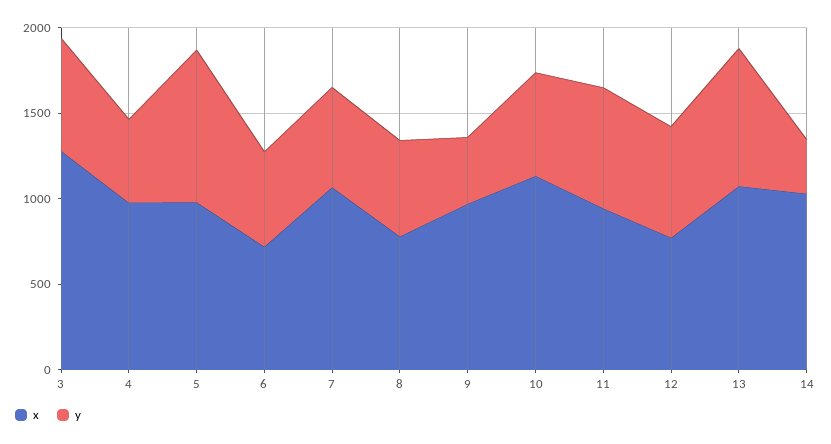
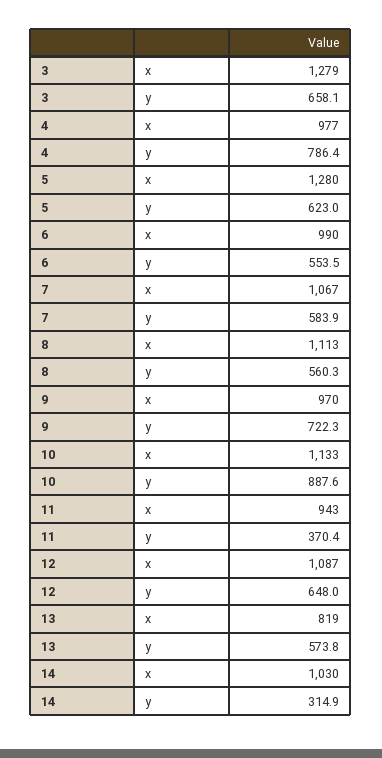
  {
    "x": {
      "3": 1279,
      "4": 977,
-     "5": 1000,
+     "5": 1280,
-     "6": 700,
+     "6": 990,
      "7": 1067,
-     "8": 800,
+     "8": 1113,
      "9": 970,
      "10": 1133,
      "11": 943,
-     "12": 800,
+     "12": 1087,
-     "13": 1100,
+     "13": 819,
      "14": 1030
    },
    "y": {
      "3": 658.1,
-     "4": 500,
+     "4": 786.4,
-     "5": 900,
+     "5": 623,
      "6": 553.5,
      "7": 583.9,
      "8": 560.3,
-     "9": 400,
+     "9": 722.3,
-     "10": 600,
+     "10": 887.6,
-     "11": 700,
+     "11": 370.4,
      "12": 648,
-     "13": 800,
+     "13": 573.8,
      "14": 314.9
    }
  }

